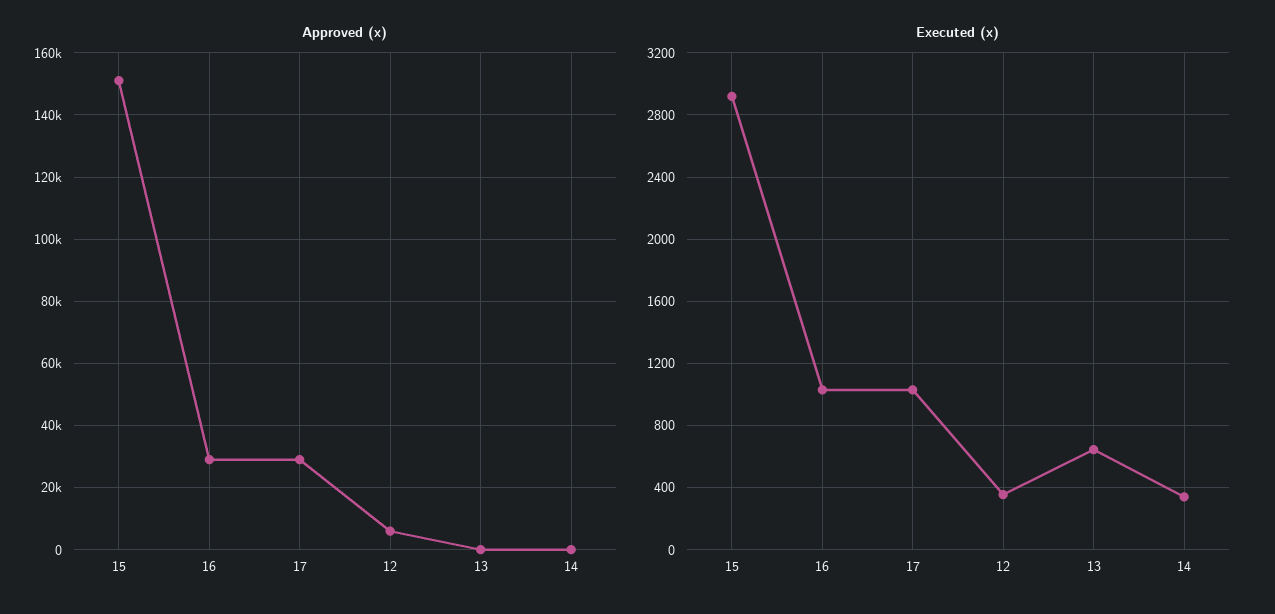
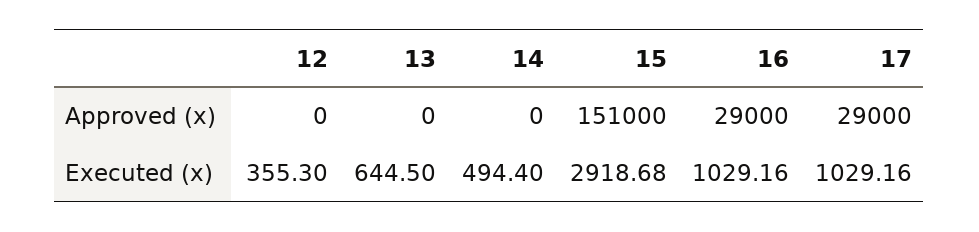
  {
    "Approved (x)": {
      "15": 151000,
      "16": 29000,
      "17": 29000,
-     "12": 6000,
+     "12": 0,
      "13": 0,
      "14": 0
    },
    "Executed (x)": {
      "15": 2918.68,
      "16": 1029.16,
      "17": 1029.16,
      "12": 355.3,
      "13": 644.5,
-     "14": 350
+     "14": 494.4
    }
  }

